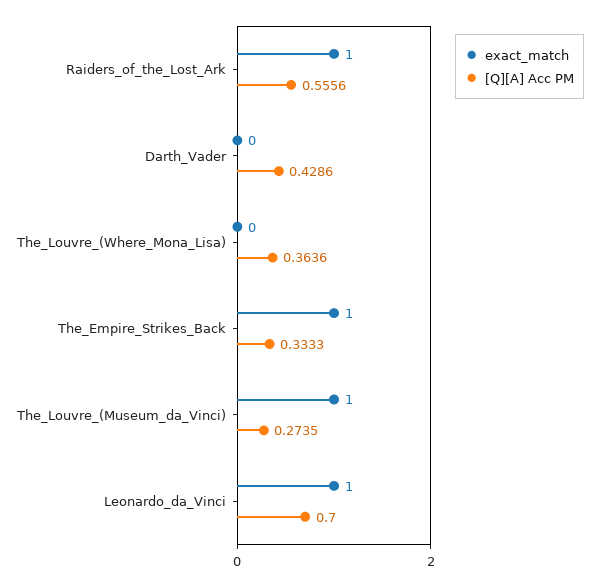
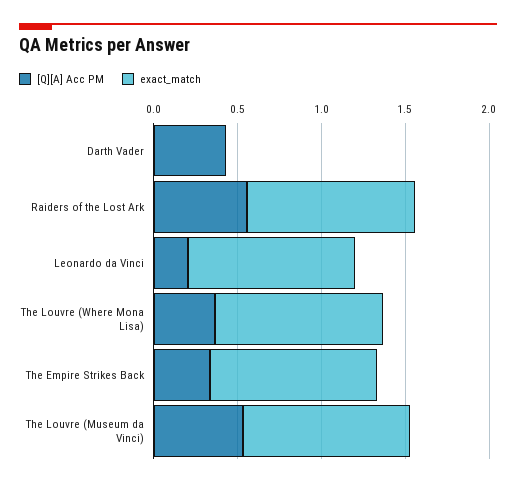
  {
    "exact_match": {
      "Raiders_of_the_Lost_Ark": 1,
      "Darth_Vader": 0,
-     "The_Louvre_(Where_Mona_Lisa)": 0,
+     "The_Louvre_(Where_Mona_Lisa)": 1,
      "The_Empire_Strikes_Back": 1,
      "The_Louvre_(Museum_da_Vinci)": 1,
      "Leonardo_da_Vinci": 1
    },
    "[Q][A] Acc PM": {
      "Raiders_of_the_Lost_Ark": 0.5556,
      "Darth_Vader": 0.4286,
      "The_Louvre_(Where_Mona_Lisa)": 0.3636,
      "The_Empire_Strikes_Back": 0.3333,
-     "The_Louvre_(Museum_da_Vinci)": 0.2735,
+     "The_Louvre_(Museum_da_Vinci)": 0.5,
-     "Leonardo_da_Vinci": 0.7
+     "Leonardo_da_Vinci": 0.2
    }
  }

